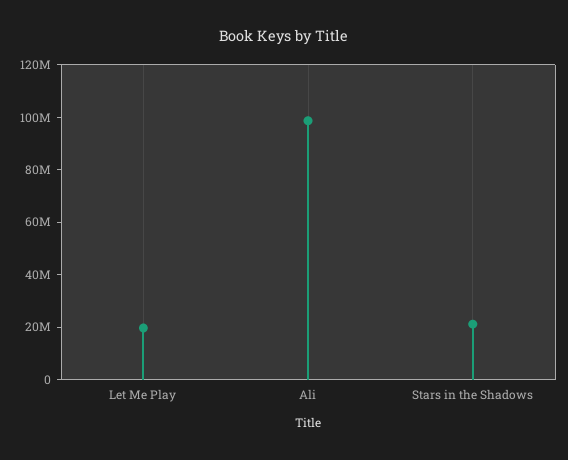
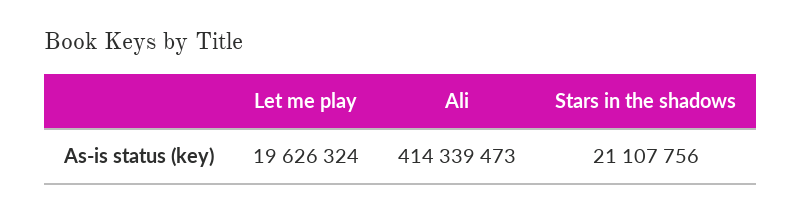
  {
    "Let Me Play": 19626324,
-   "Ali": 100000000,
+   "Ali": 414339473,
    "Stars in the Shadows": 21107756
  }

